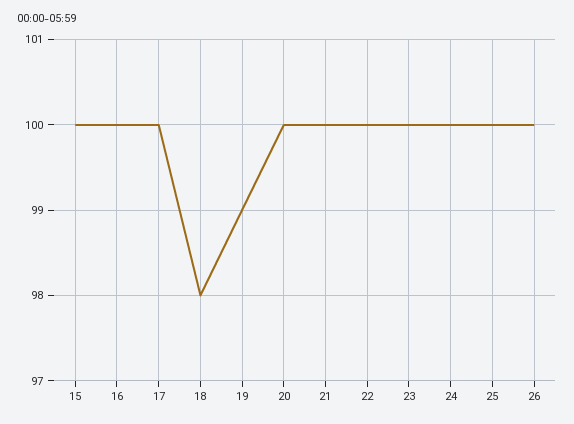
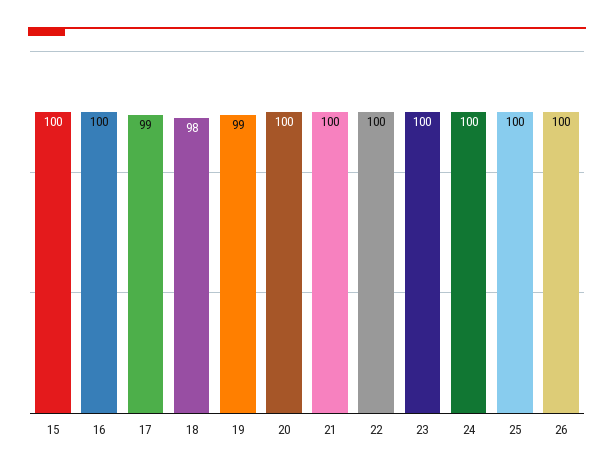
  {
    "15": 100,
    "16": 100,
-   "17": 100,
+   "17": 99,
    "18": 98,
    "19": 99,
    "20": 100,
    "21": 100,
    "22": 100,
    "23": 100,
    "24": 100,
    "25": 100,
    "26": 100
  }

